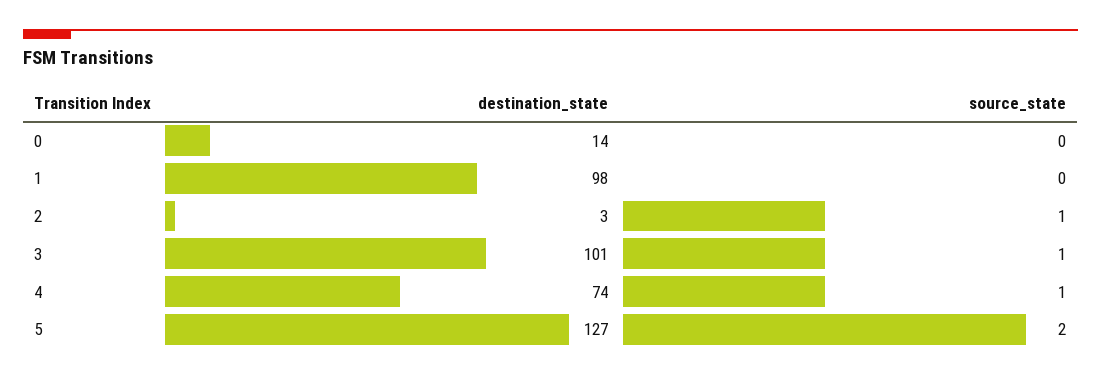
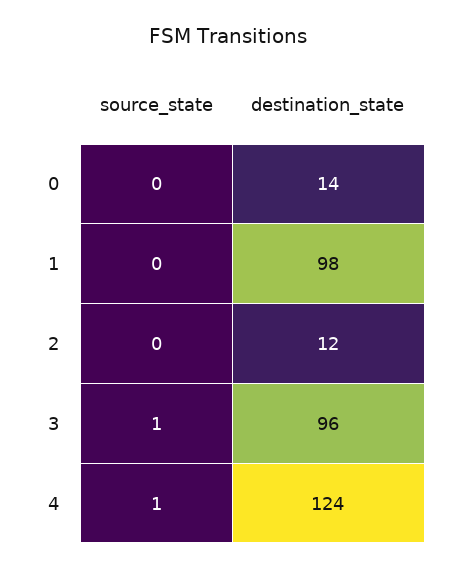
  {
    "destination_state": {
      "0": 14,
      "1": 98,
-     "2": 3,
+     "2": 12,
-     "3": 101,
+     "3": 96,
-     "4": 74,
+     "4": 124
-     "5": 127
    },
    "source_state": {
      "0": 0,
      "1": 0,
-     "2": 1,
+     "2": 0,
      "3": 1,
-     "4": 1,
+     "4": 1
-     "5": 2
    }
  }

